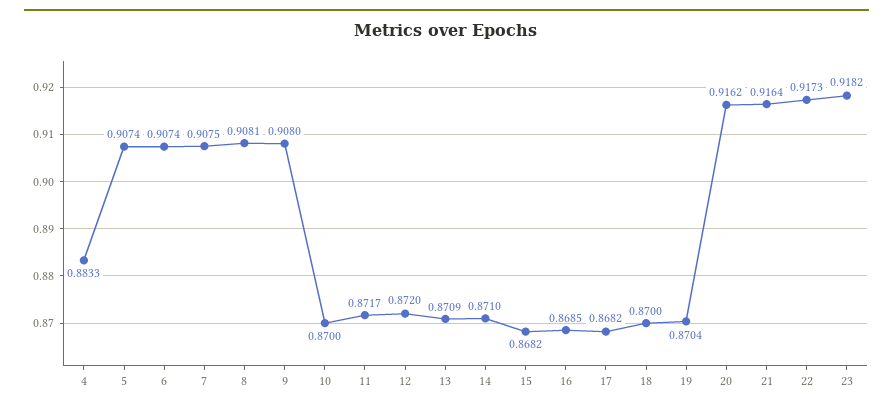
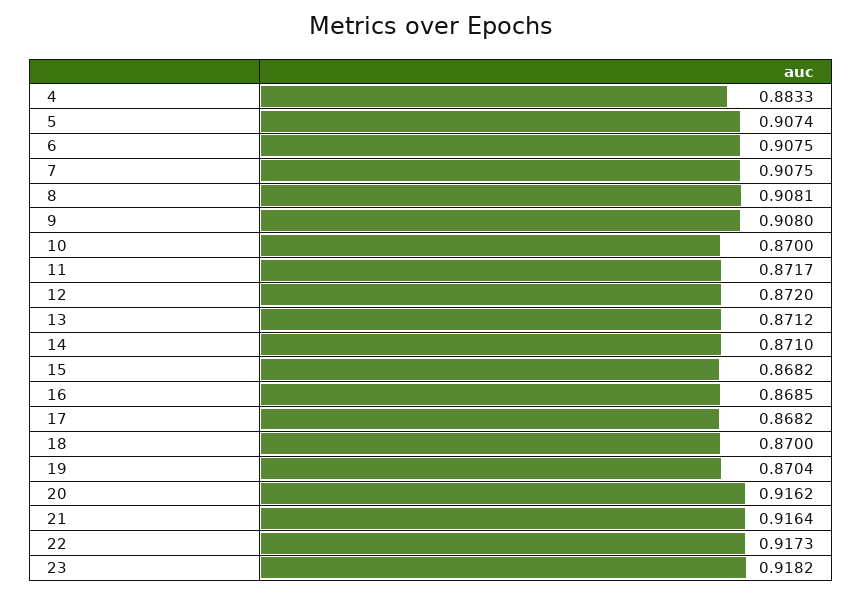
  {
    "4": 0.8833,
    "5": 0.9074,
-   "6": 0.9074,
+   "6": 0.9075,
    "7": 0.9075,
    "8": 0.9081,
    "9": 0.908,
    "10": 0.87,
    "11": 0.8717,
    "12": 0.872,
-   "13": 0.8709,
+   "13": 0.8712,
    "14": 0.871,
    "15": 0.8682,
    "16": 0.8685,
    "17": 0.8682,
    "18": 0.87,
    "19": 0.8704,
    "20": 0.9162,
    "21": 0.9164,
    "22": 0.9173,
    "23": 0.9182
  }

